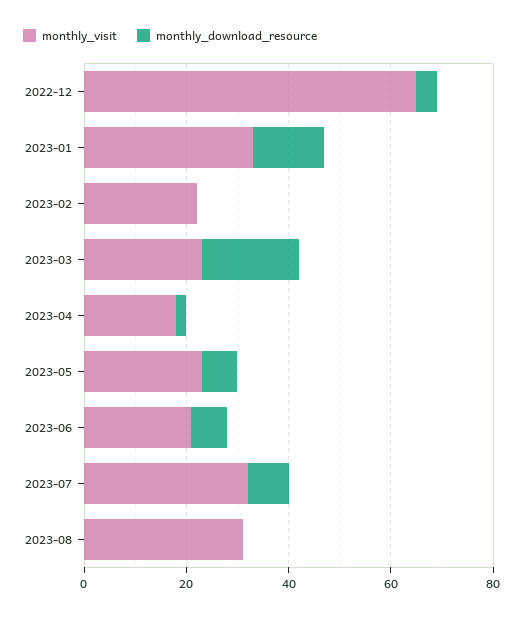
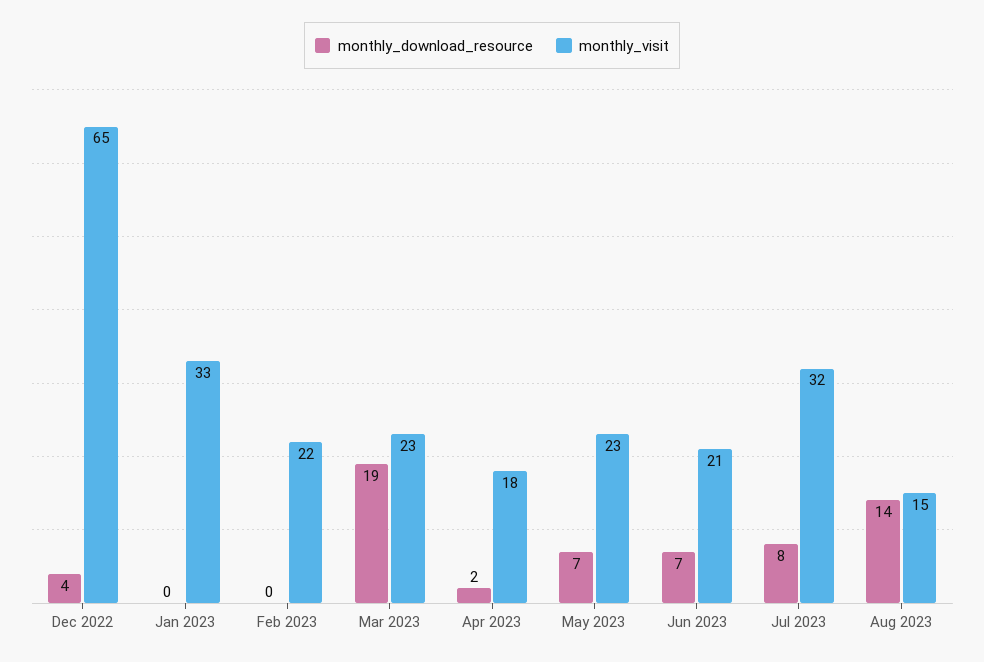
  {
    "monthly_visit": {
      "2022-12": 65,
      "2023-01": 33,
      "2023-02": 22,
      "2023-03": 23,
      "2023-04": 18,
      "2023-05": 23,
      "2023-06": 21,
      "2023-07": 32,
-     "2023-08": 30
+     "2023-08": 15
    },
    "monthly_download_resource": {
      "2022-12": 4,
-     "2023-01": 15,
+     "2023-01": 0,
      "2023-02": 0,
      "2023-03": 19,
      "2023-04": 2,
      "2023-05": 7,
      "2023-06": 7,
      "2023-07": 8,
-     "2023-08": 0
+     "2023-08": 14
    }
  }

